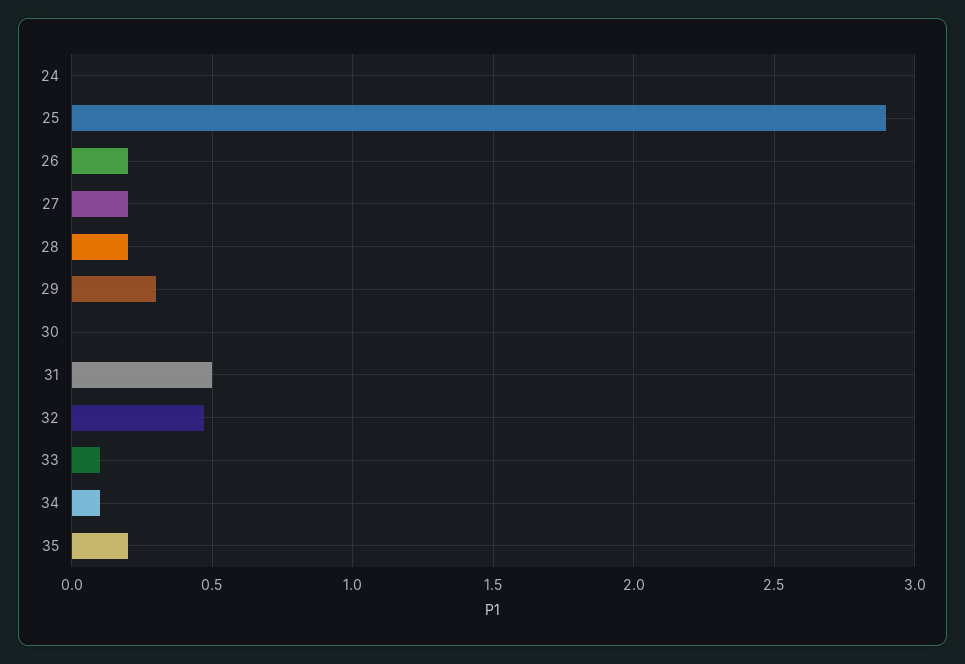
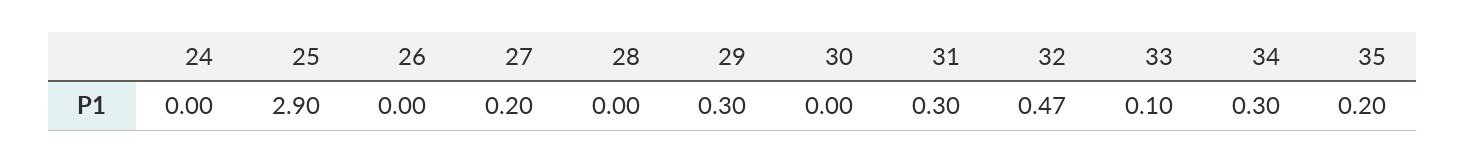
  {
    "24": 0,
    "25": 2.9,
-   "26": 0.2,
+   "26": 0,
    "27": 0.2,
-   "28": 0.2,
+   "28": 0,
    "29": 0.3,
    "30": 0,
-   "31": 0.5,
+   "31": 0.3,
    "32": 0.47,
    "33": 0.1,
-   "34": 0.1,
+   "34": 0.3,
    "35": 0.2
  }

